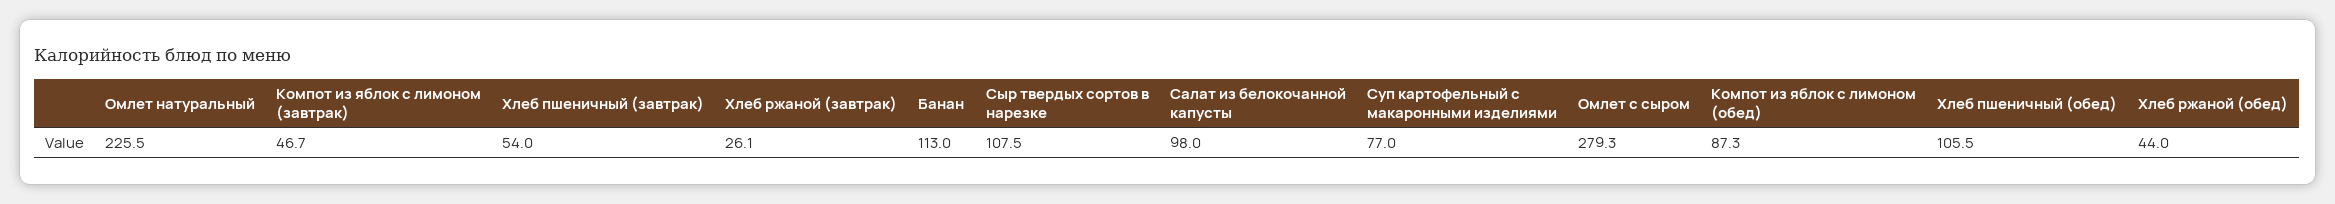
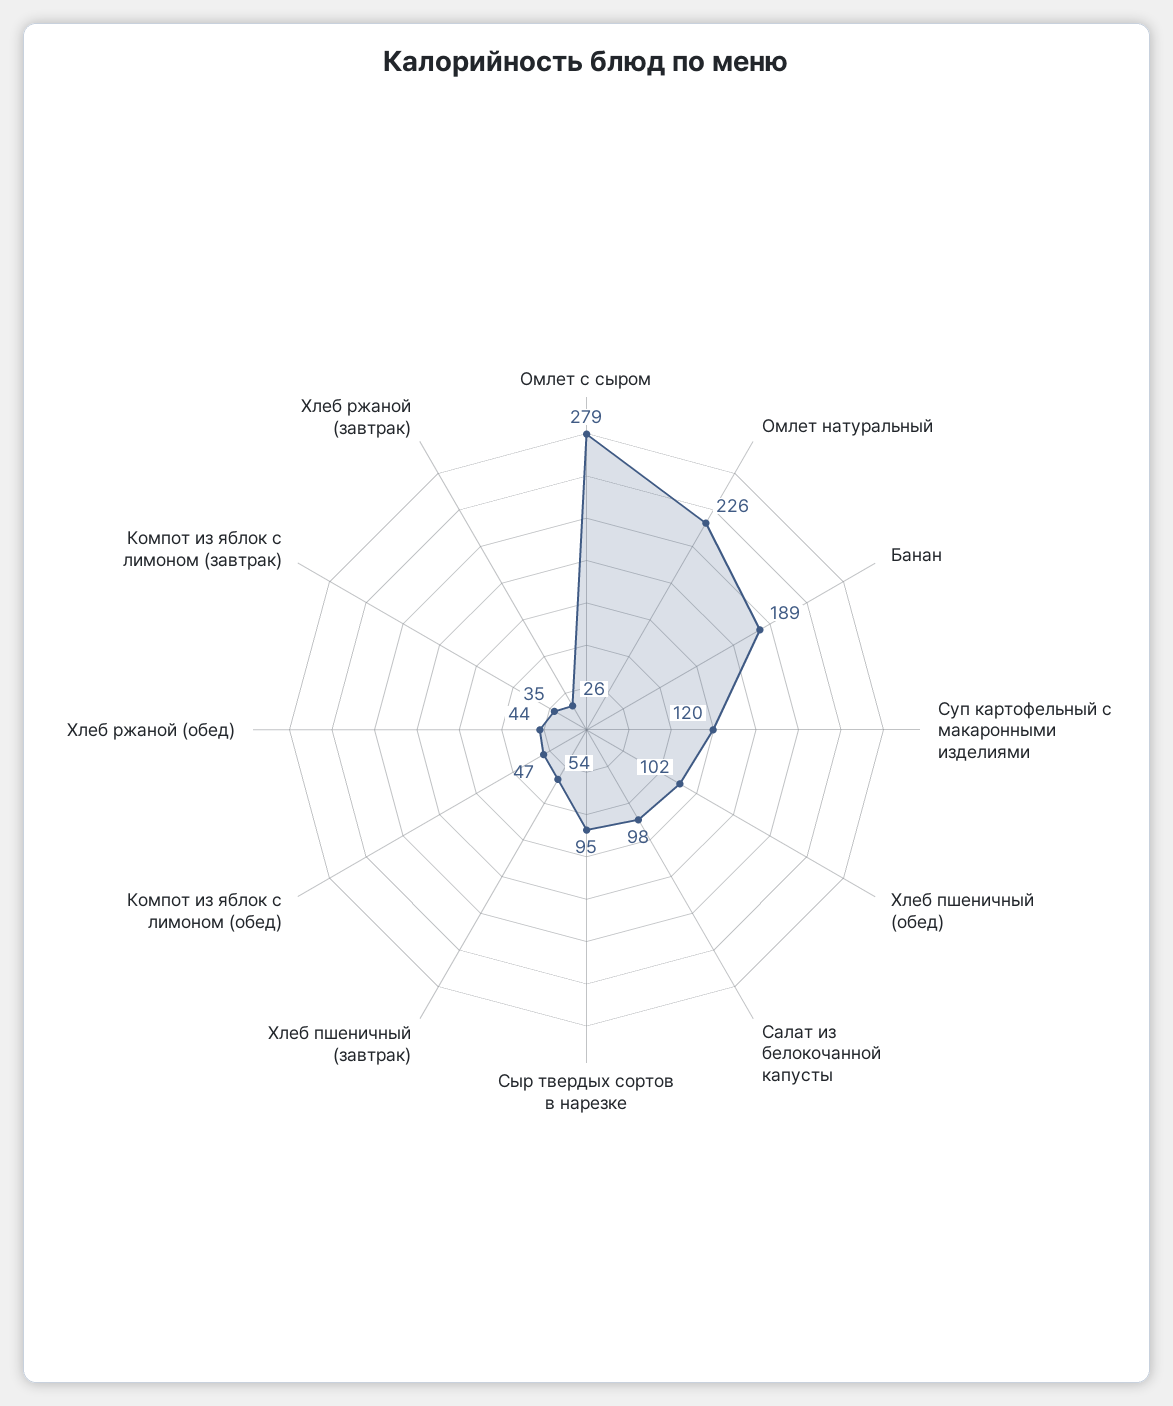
  {
    "Омлет натуральный": 225.5,
-   "Компот из яблок с лимоном (завтрак)": 46.7,
+   "Компот из яблок с лимоном (завтрак)": 35,
    "Хлеб пшеничный (завтрак)": 54,
    "Хлеб ржаной (завтрак)": 26.1,
-   "Банан": 113,
+   "Банан": 189,
-   "Сыр твердых сортов в нарезке": 107.5,
+   "Сыр твердых сортов в нарезке": 95,
    "Салат из белокочанной капусты": 98,
-   "Суп картофельный с макаронными изделиями": 77,
+   "Суп картофельный с макаронными изделиями": 120,
    "Омлет с сыром": 279.3,
-   "Компот из яблок с лимоном (обед)": 87.3,
+   "Компот из яблок с лимоном (обед)": 47,
-   "Хлеб пшеничный (обед)": 105.5,
+   "Хлеб пшеничный (обед)": 102,
    "Хлеб ржаной (обед)": 44
  }

